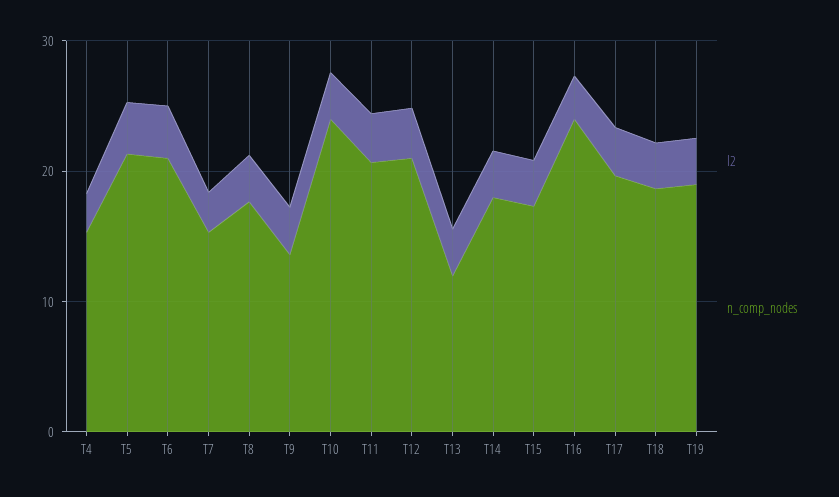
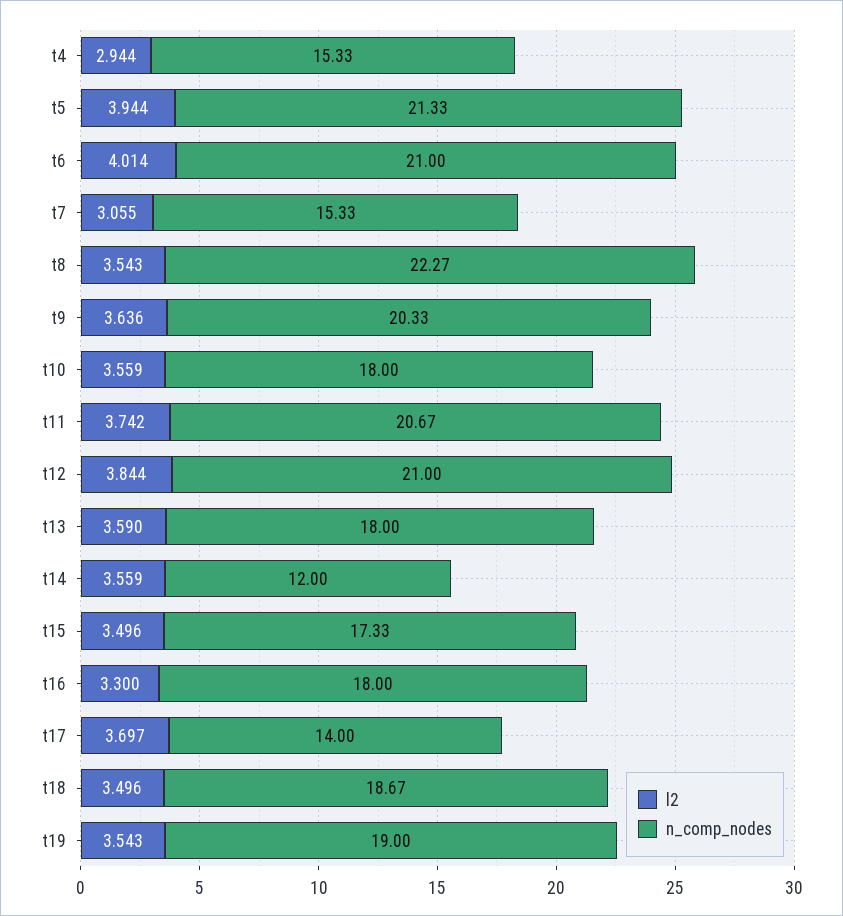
  {
    "l2": {
      "T4": 2.944,
      "T5": 3.944,
      "T6": 4.014,
      "T7": 3.055,
      "T8": 3.543,
      "T9": 3.636,
      "T10": 3.559,
      "T11": 3.742,
      "T12": 3.844,
      "T13": 3.59,
      "T14": 3.559,
      "T15": 3.496,
      "T16": 3.3,
      "T17": 3.697,
      "T18": 3.496,
      "T19": 3.543
    },
    "n_comp_nodes": {
      "T4": 15.33,
      "T5": 21.33,
      "T6": 21,
      "T7": 15.33,
-     "T8": 18,
+     "T8": 22.27,
-     "T9": 14,
+     "T9": 20.33,
-     "T10": 24,
+     "T10": 18,
      "T11": 20.67,
      "T12": 21,
-     "T13": 12,
+     "T13": 18,
-     "T14": 18,
+     "T14": 12,
      "T15": 17.33,
-     "T16": 24,
+     "T16": 18,
-     "T17": 20,
+     "T17": 14,
      "T18": 18.67,
      "T19": 19
    }
  }

